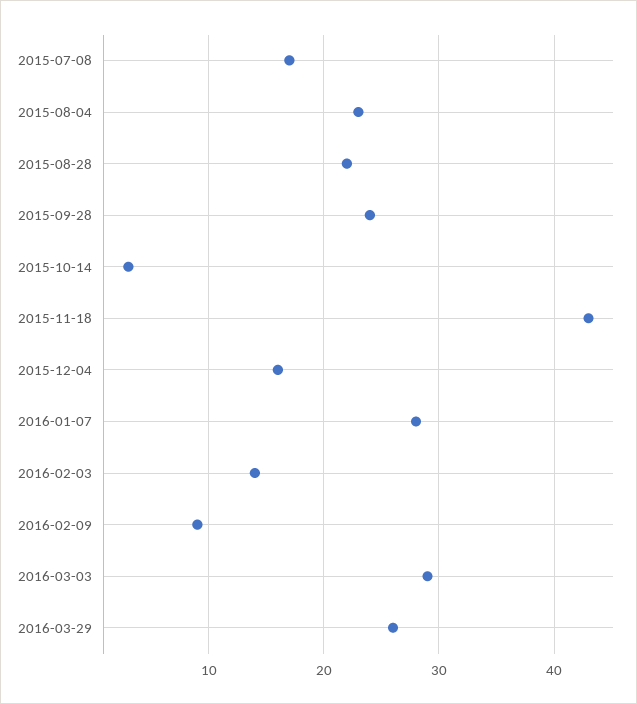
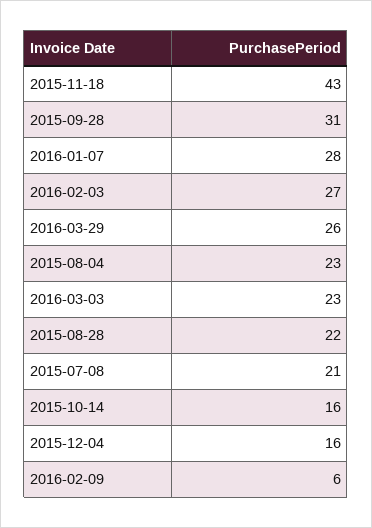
  {
-   "2015-07-08": 17,
+   "2015-07-08": 21,
    "2015-08-04": 23,
    "2015-08-28": 22,
-   "2015-09-28": 24,
+   "2015-09-28": 31,
-   "2015-10-14": 3,
+   "2015-10-14": 16,
    "2015-11-18": 43,
    "2015-12-04": 16,
    "2016-01-07": 28,
-   "2016-02-03": 14,
+   "2016-02-03": 27,
-   "2016-02-09": 9,
+   "2016-02-09": 6,
-   "2016-03-03": 29,
+   "2016-03-03": 23,
    "2016-03-29": 26
  }

